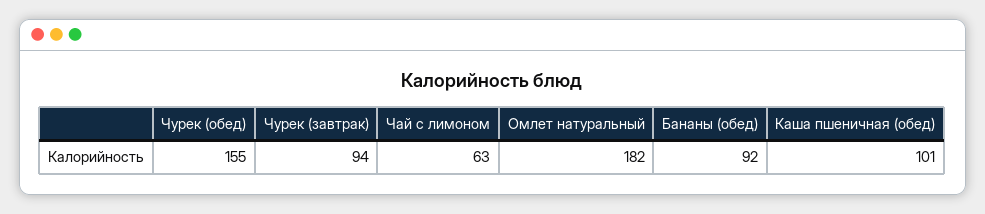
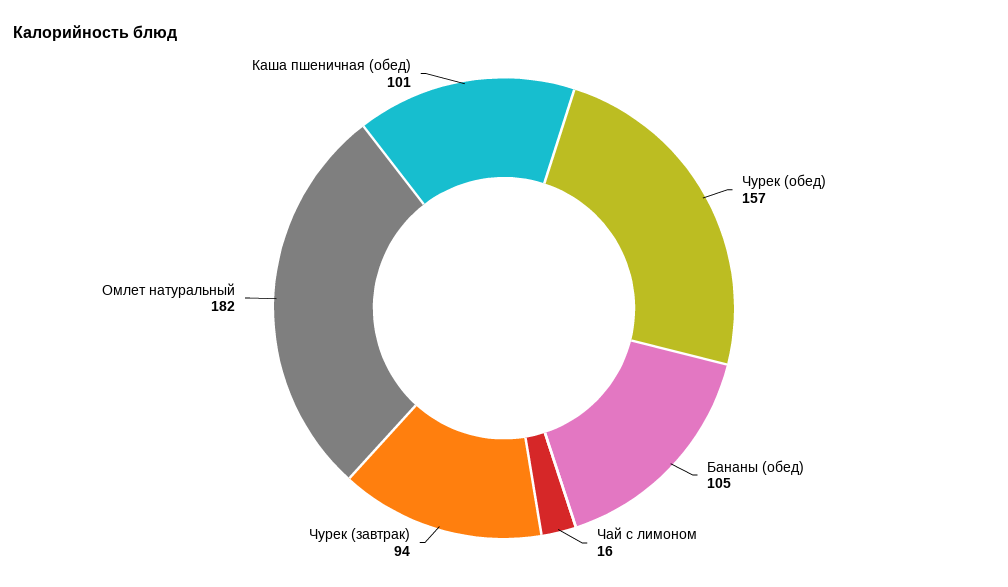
  {
-   "Чурек (обед)": 155,
+   "Чурек (обед)": 157,
    "Чурек (завтрак)": 94,
-   "Чай с лимоном": 63,
+   "Чай с лимоном": 16,
    "Омлет натуральный": 182,
-   "Бананы (обед)": 92,
+   "Бананы (обед)": 105,
    "Каша пшеничная (обед)": 101
  }

